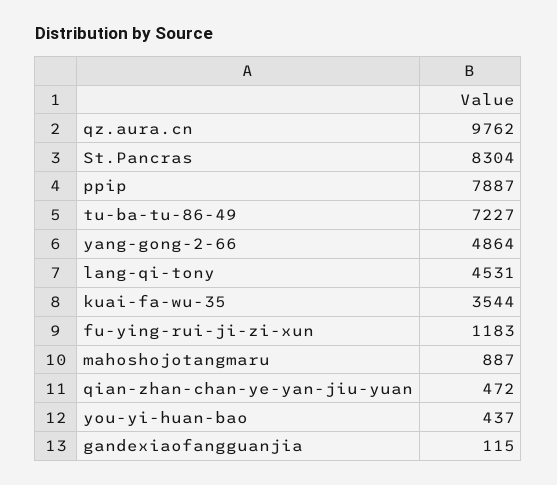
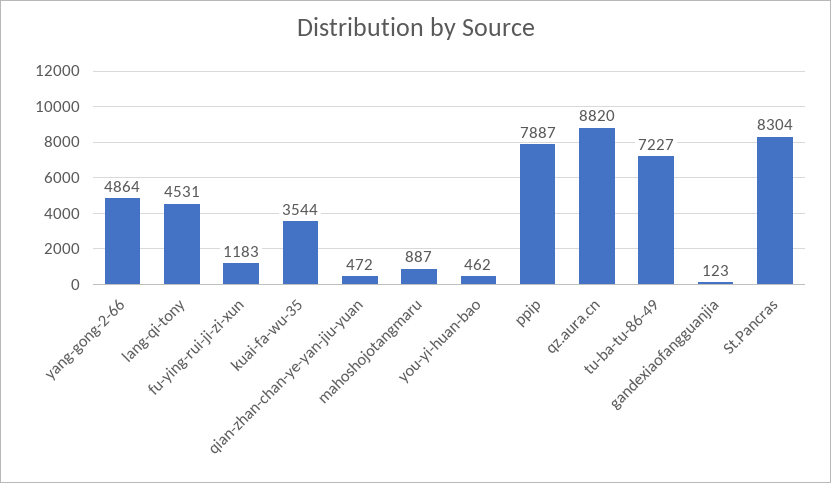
  {
-   "qz.aura.cn": 9762,
+   "qz.aura.cn": 8820,
    "St.Pancras": 8304,
    "ppip": 7887,
    "tu-ba-tu-86-49": 7227,
    "yang-gong-2-66": 4864,
    "lang-qi-tony": 4531,
    "kuai-fa-wu-35": 3544,
    "fu-ying-rui-ji-zi-xun": 1183,
    "mahoshojotangmaru": 887,
    "qian-zhan-chan-ye-yan-jiu-yuan": 472,
-   "you-yi-huan-bao": 437,
+   "you-yi-huan-bao": 462,
-   "gandexiaofangguanjia": 115
+   "gandexiaofangguanjia": 123
  }

